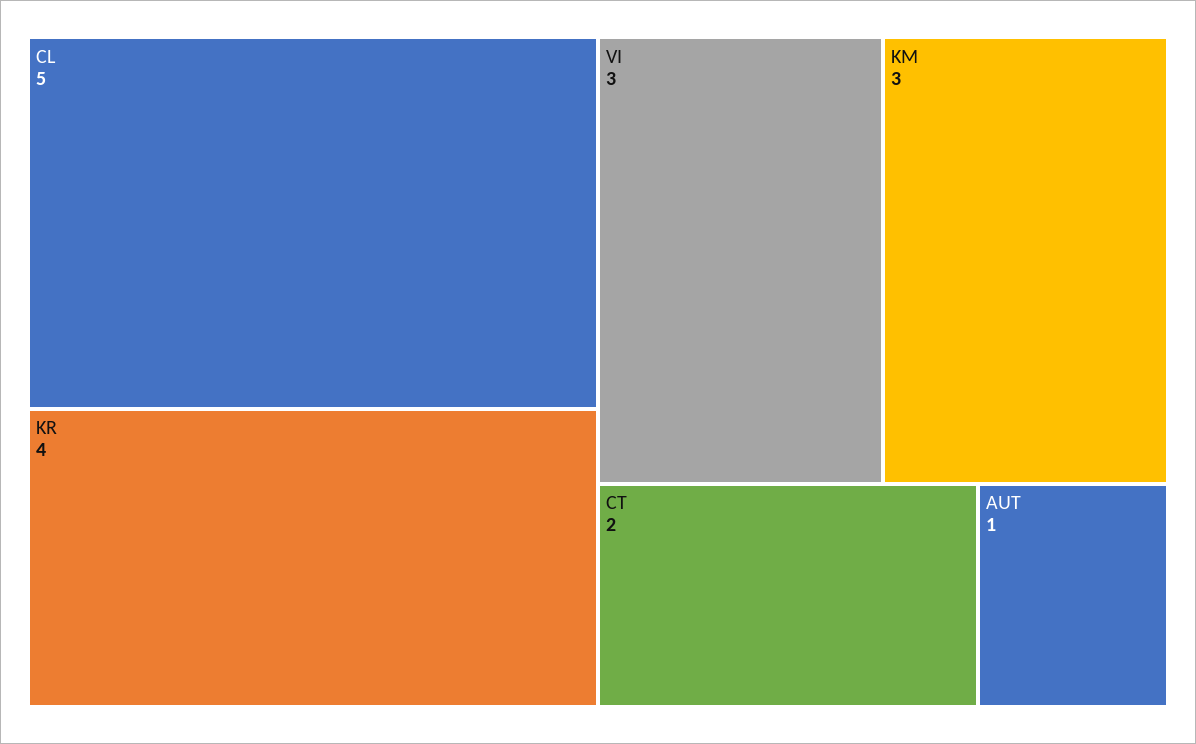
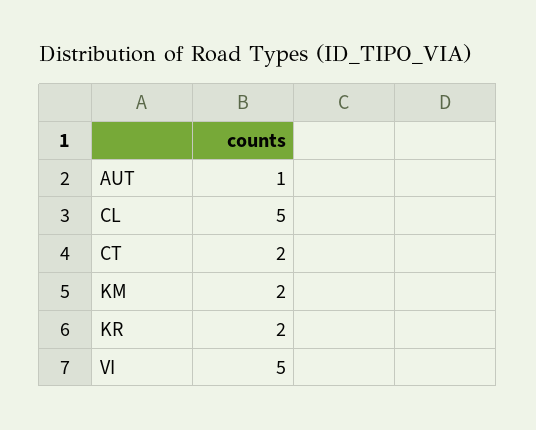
  {
    "CL": 5,
-   "KR": 4,
+   "KR": 2,
-   "VI": 3,
+   "VI": 5,
-   "KM": 3,
+   "KM": 2,
    "CT": 2,
    "AUT": 1
  }

